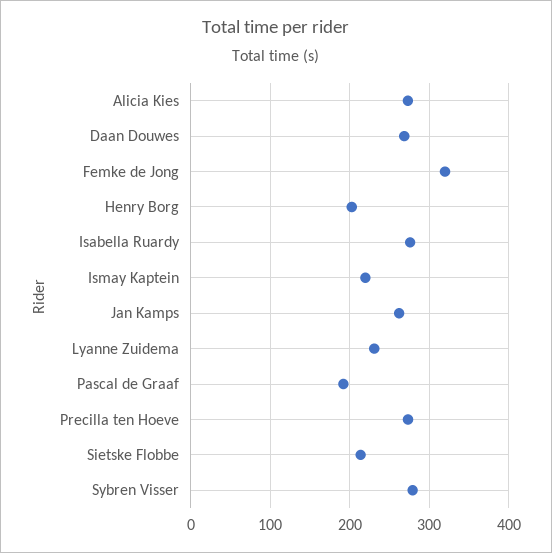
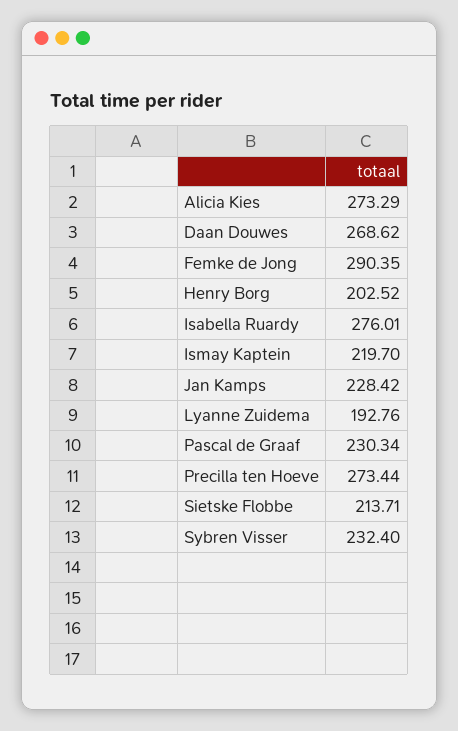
  {
    "Alicia Kies": 273.29,
    "Daan Douwes": 268.62,
-   "Femke de Jong": 320,
+   "Femke de Jong": 290.35,
    "Henry Borg": 202.52,
    "Isabella Ruardy": 276.01,
    "Ismay Kaptein": 219.7,
-   "Jan Kamps": 260,
+   "Jan Kamps": 228.42,
-   "Lyanne Zuidema": 230,
+   "Lyanne Zuidema": 192.76,
-   "Pascal de Graaf": 190,
+   "Pascal de Graaf": 230.34,
    "Precilla ten Hoeve": 273.44,
    "Sietske Flobbe": 213.71,
-   "Sybren Visser": 280
+   "Sybren Visser": 232.4
  }

